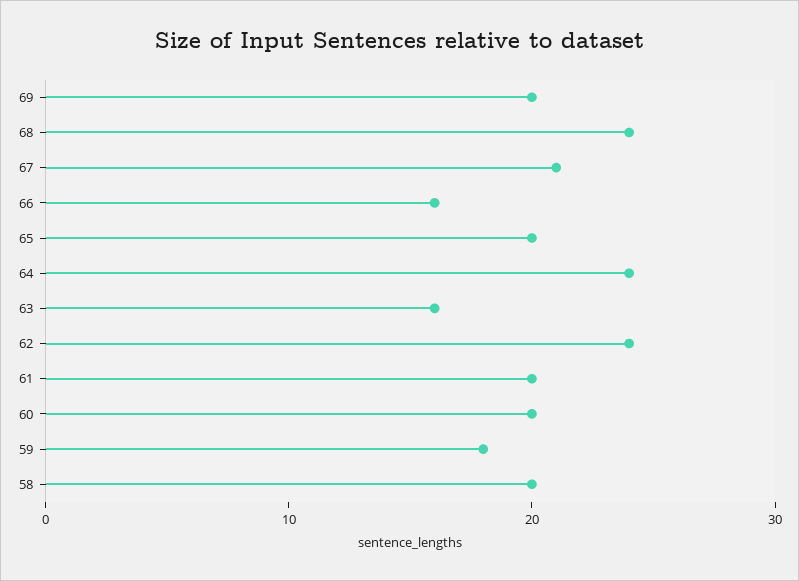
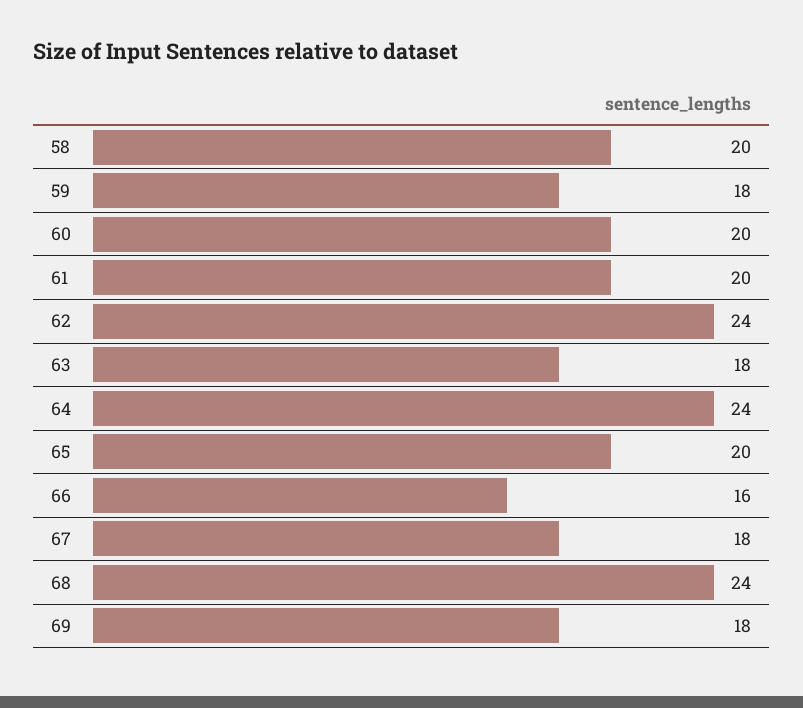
  {
-   "69": 20,
+   "69": 18,
    "68": 24,
-   "67": 21,
+   "67": 18,
    "66": 16,
    "65": 20,
    "64": 24,
-   "63": 16,
+   "63": 18,
    "62": 24,
    "61": 20,
    "60": 20,
    "59": 18,
    "58": 20
  }

